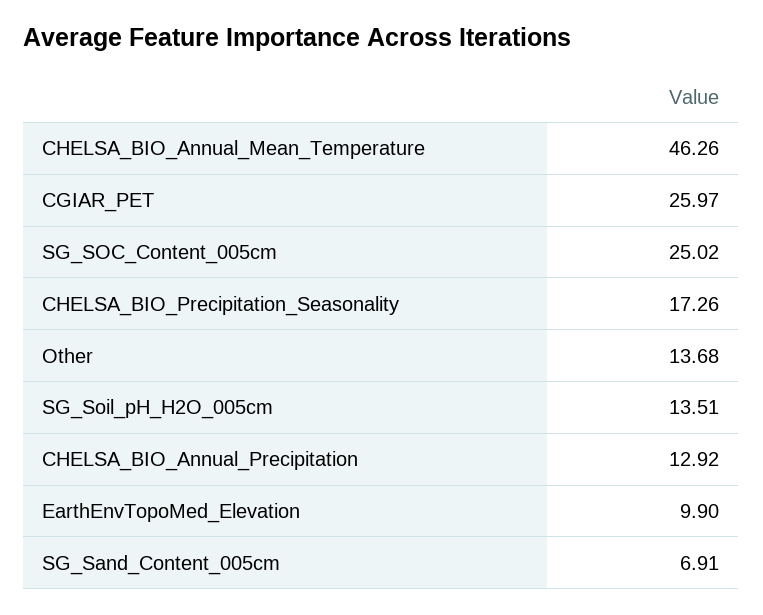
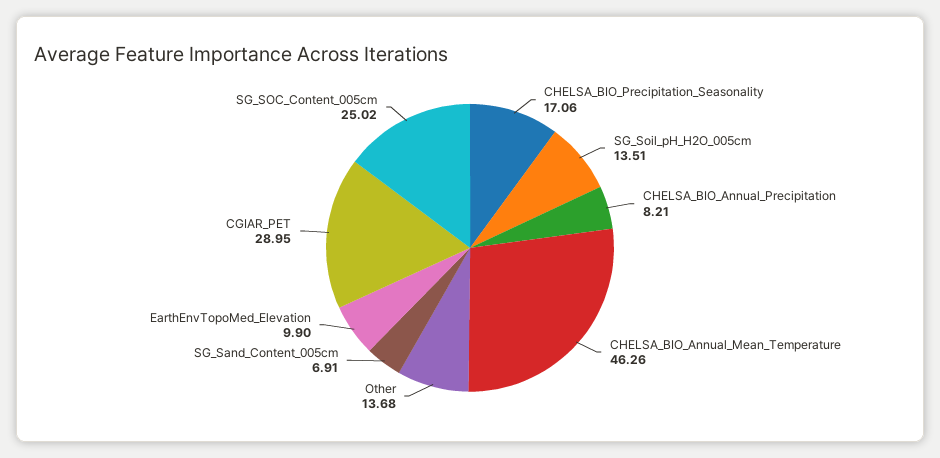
  {
    "CHELSA_BIO_Annual_Mean_Temperature": 46.26,
-   "CGIAR_PET": 25.97,
+   "CGIAR_PET": 28.95,
    "SG_SOC_Content_005cm": 25.02,
-   "CHELSA_BIO_Precipitation_Seasonality": 17.26,
+   "CHELSA_BIO_Precipitation_Seasonality": 17.06,
    "Other": 13.68,
    "SG_Soil_pH_H2O_005cm": 13.51,
-   "CHELSA_BIO_Annual_Precipitation": 12.92,
+   "CHELSA_BIO_Annual_Precipitation": 8.21,
    "EarthEnvTopoMed_Elevation": 9.9,
    "SG_Sand_Content_005cm": 6.91
  }

